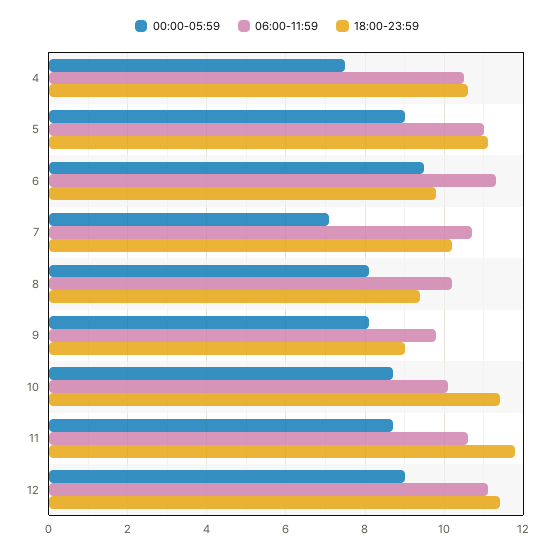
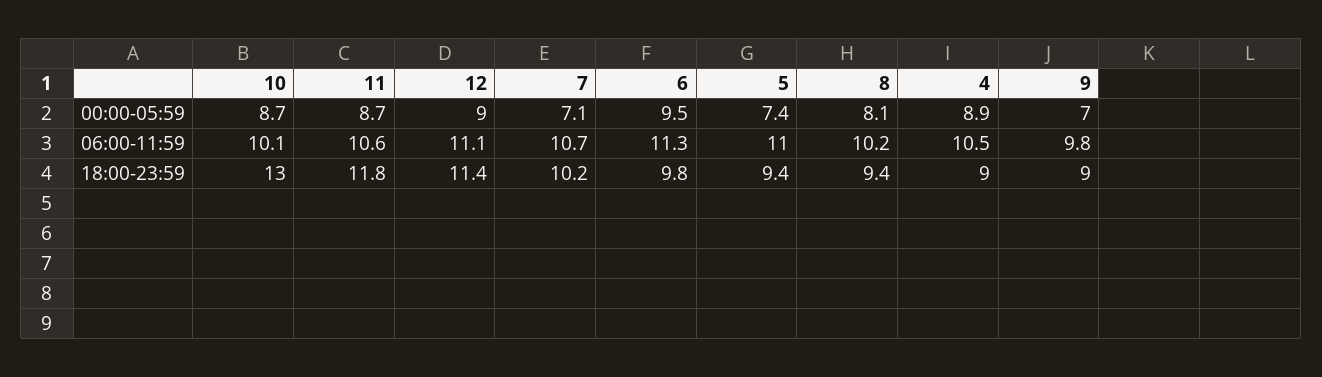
  {
    "00:00-05:59": {
-     "4": 7.5,
+     "4": 8.9,
-     "5": 9,
+     "5": 7.4,
      "6": 9.5,
      "7": 7.1,
      "8": 8.1,
-     "9": 8,
+     "9": 7,
      "10": 8.7,
      "11": 8.7,
      "12": 9
    },
    "06:00-11:59": {
      "4": 10.5,
      "5": 11,
      "6": 11.3,
      "7": 10.7,
      "8": 10.2,
      "9": 9.8,
      "10": 10.1,
      "11": 10.6,
      "12": 11.1
    },
    "18:00-23:59": {
-     "4": 10.5,
+     "4": 9,
-     "5": 11,
+     "5": 9.4,
      "6": 9.8,
      "7": 10.2,
      "8": 9.4,
      "9": 9,
-     "10": 11.5,
+     "10": 13,
      "11": 11.8,
      "12": 11.4
    }
  }

